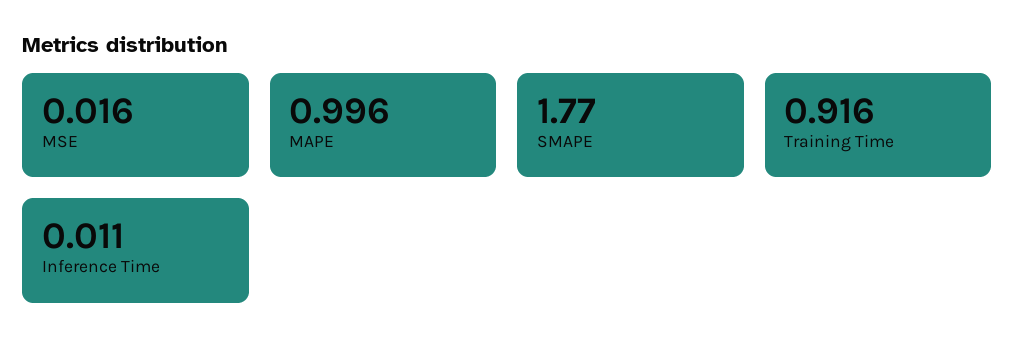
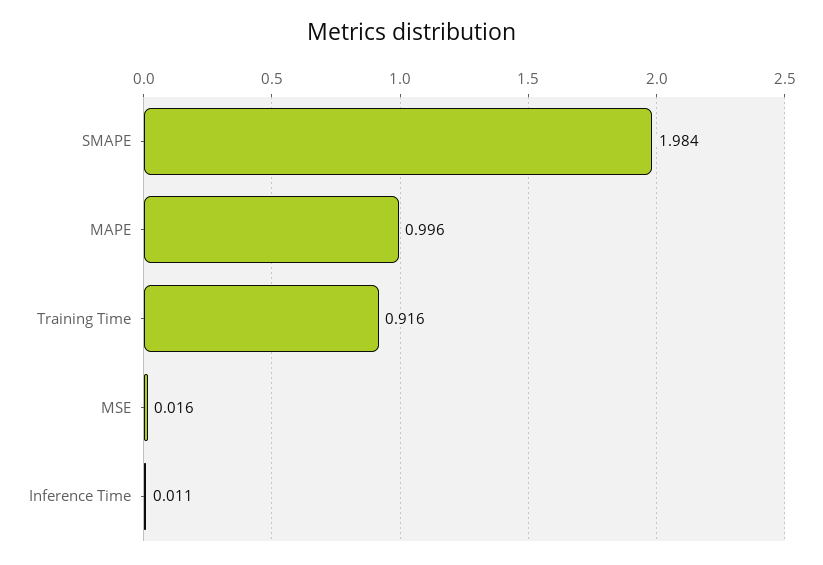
  {
    "MSE": 0.016,
    "MAPE": 0.996,
-   "SMAPE": 1.77,
+   "SMAPE": 1.984,
    "Training Time": 0.916,
    "Inference Time": 0.011
  }

